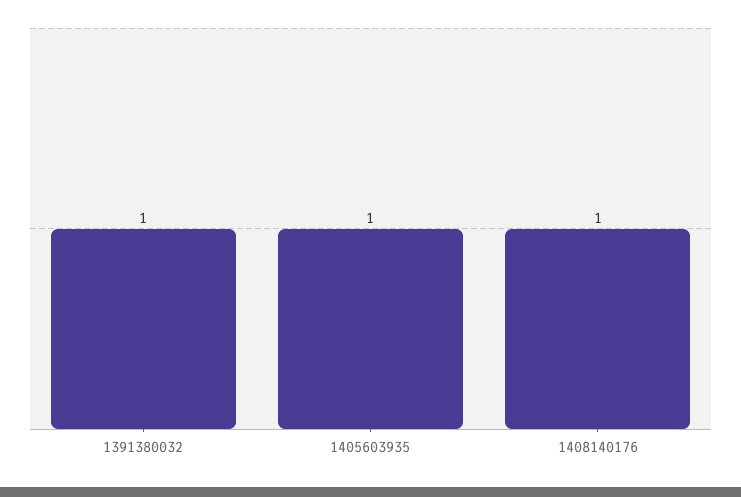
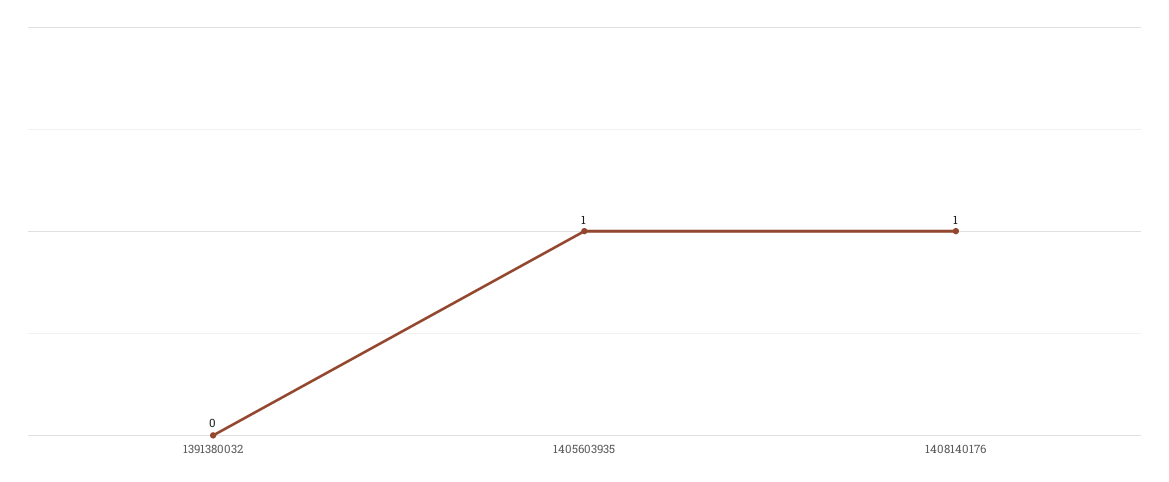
  {
-   "1391380032": 1,
+   "1391380032": 0,
    "1405603935": 1,
    "1408140176": 1
  }

